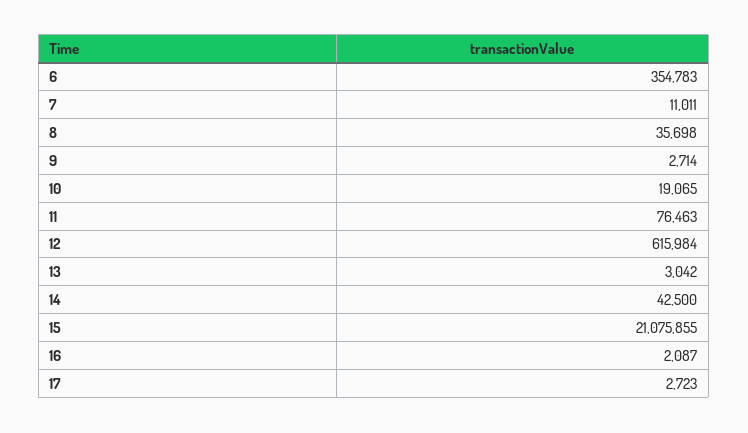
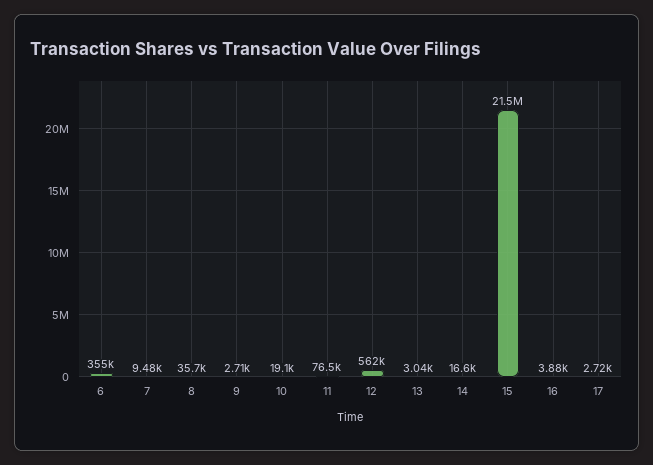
  {
    "6": 354783,
-   "7": 11011,
+   "7": 9480,
    "8": 35698,
    "9": 2714,
    "10": 19065,
    "11": 76463,
-   "12": 615984,
+   "12": 562000,
    "13": 3042,
-   "14": 42500,
+   "14": 16600,
-   "15": 21075855,
+   "15": 21500000,
-   "16": 2087,
+   "16": 3880,
    "17": 2723
  }

